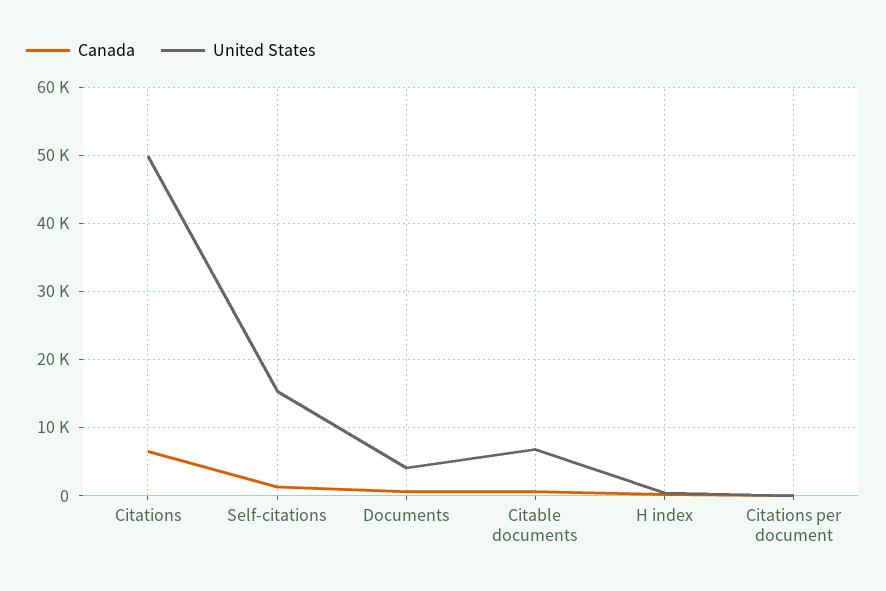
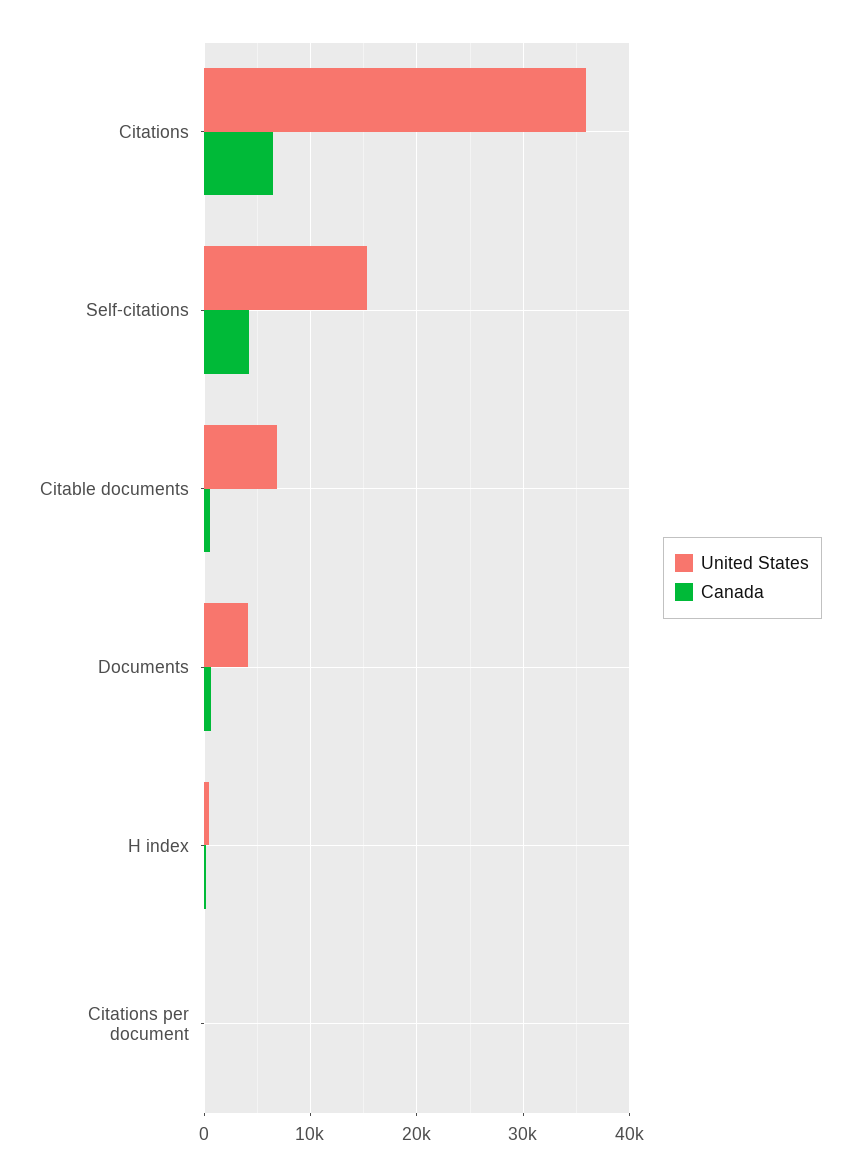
  {
    "Canada": {
      "Citations": 7000,
-     "Self-citations": 1000,
+     "Self-citations": 4000,
      "Documents": 1000,
      "Citable documents": 1000,
      "H index": 0,
      "Citations per document": 0
    },
    "United States": {
-     "Citations": 50000,
+     "Citations": 36000,
      "Self-citations": 15000,
      "Documents": 4000,
      "Citable documents": 7000,
      "H index": 0,
      "Citations per document": 0
    }
  }

